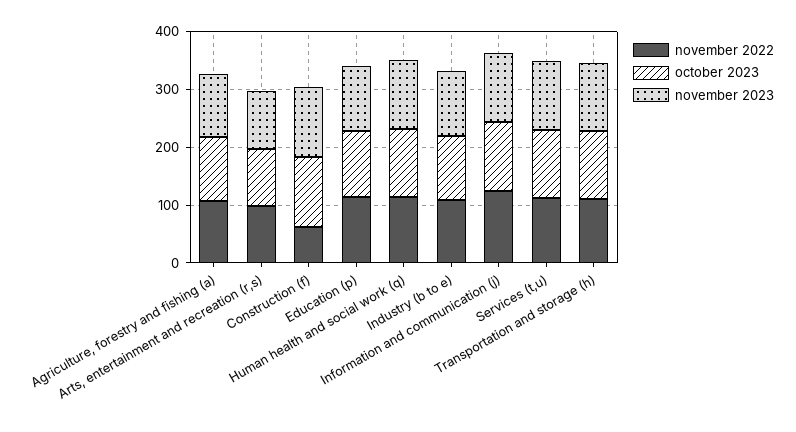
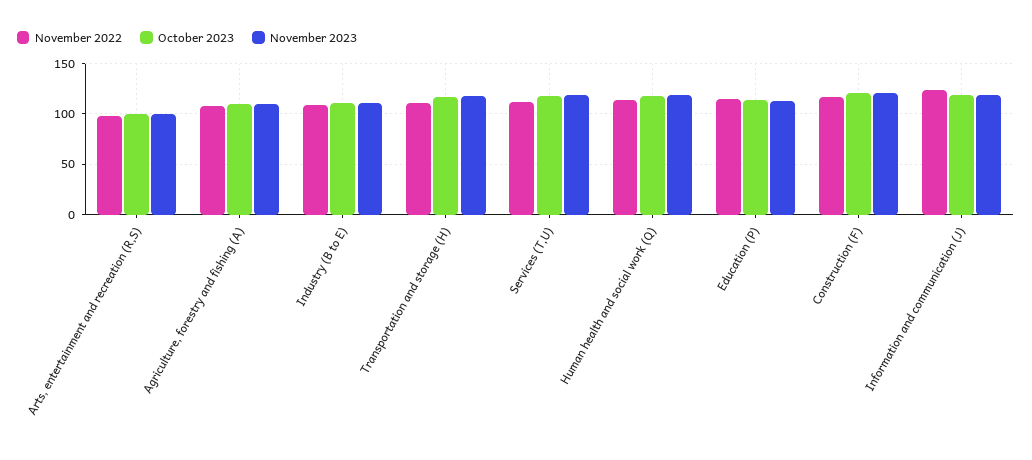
  {
    "november 2022": {
      "Agriculture, forestry and fishing (a)": 110,
      "Arts, entertainment and recreation (r,s)": 100,
-     "Construction (f)": 60,
+     "Construction (f)": 120,
      "Education (p)": 110,
      "Human health and social work (q)": 110,
      "Industry (b to e)": 110,
      "Information and communication (j)": 120,
      "Services (t,u)": 110,
      "Transportation and storage (h)": 110
    },
    "october 2023": {
      "Agriculture, forestry and fishing (a)": 110,
      "Arts, entertainment and recreation (r,s)": 100,
      "Construction (f)": 120,
      "Education (p)": 110,
      "Human health and social work (q)": 120,
      "Industry (b to e)": 110,
      "Information and communication (j)": 120,
      "Services (t,u)": 120,
      "Transportation and storage (h)": 120
    },
    "november 2023": {
      "Agriculture, forestry and fishing (a)": 110,
      "Arts, entertainment and recreation (r,s)": 100,
      "Construction (f)": 120,
      "Education (p)": 110,
      "Human health and social work (q)": 120,
      "Industry (b to e)": 110,
      "Information and communication (j)": 120,
      "Services (t,u)": 120,
      "Transportation and storage (h)": 120
    }
  }

